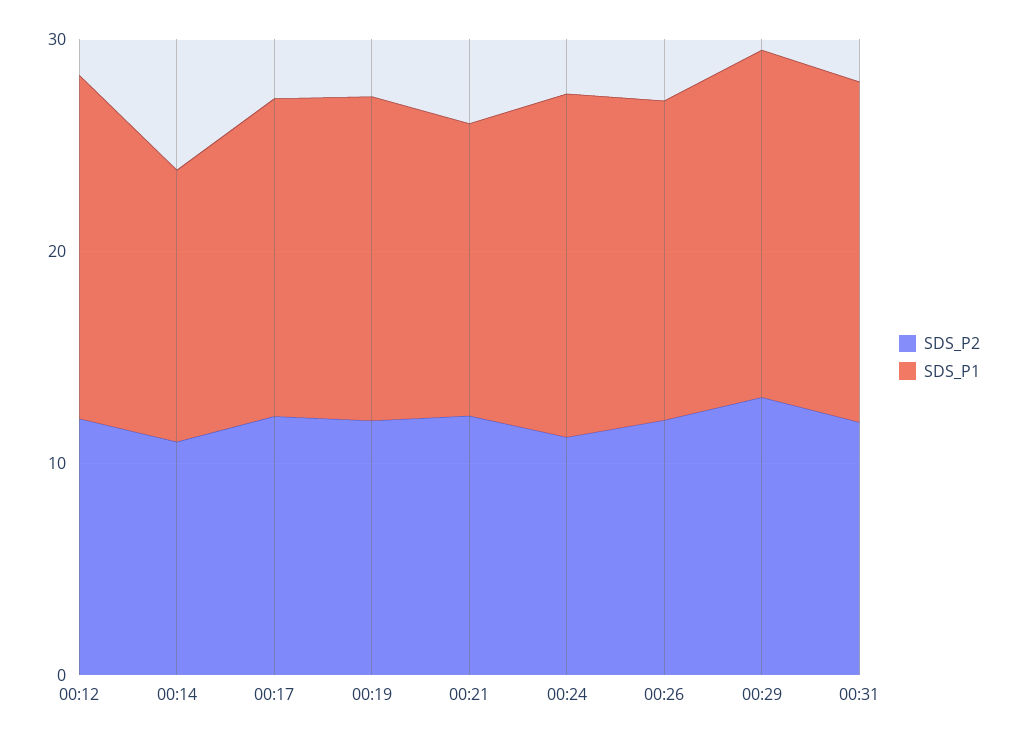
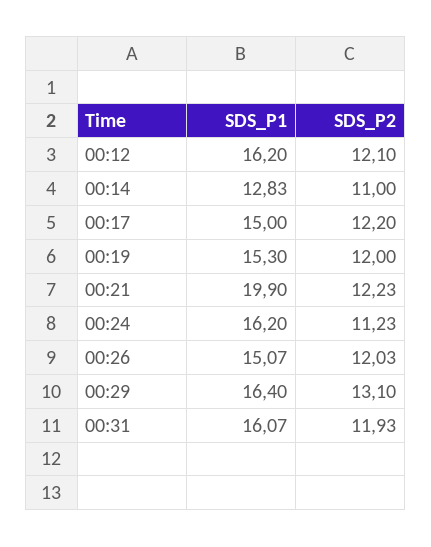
  {
    "SDS_P2": {
      "00:12": 12.1,
      "00:14": 11,
      "00:17": 12.2,
      "00:19": 12,
      "00:21": 12.23,
      "00:24": 11.23,
      "00:26": 12.03,
      "00:29": 13.1,
      "00:31": 11.93
    },
    "SDS_P1": {
      "00:12": 16.2,
      "00:14": 12.83,
      "00:17": 15,
      "00:19": 15.3,
-     "00:21": 14,
+     "00:21": 19.9,
      "00:24": 16.2,
      "00:26": 15.07,
      "00:29": 16.4,
      "00:31": 16.07
    }
  }

